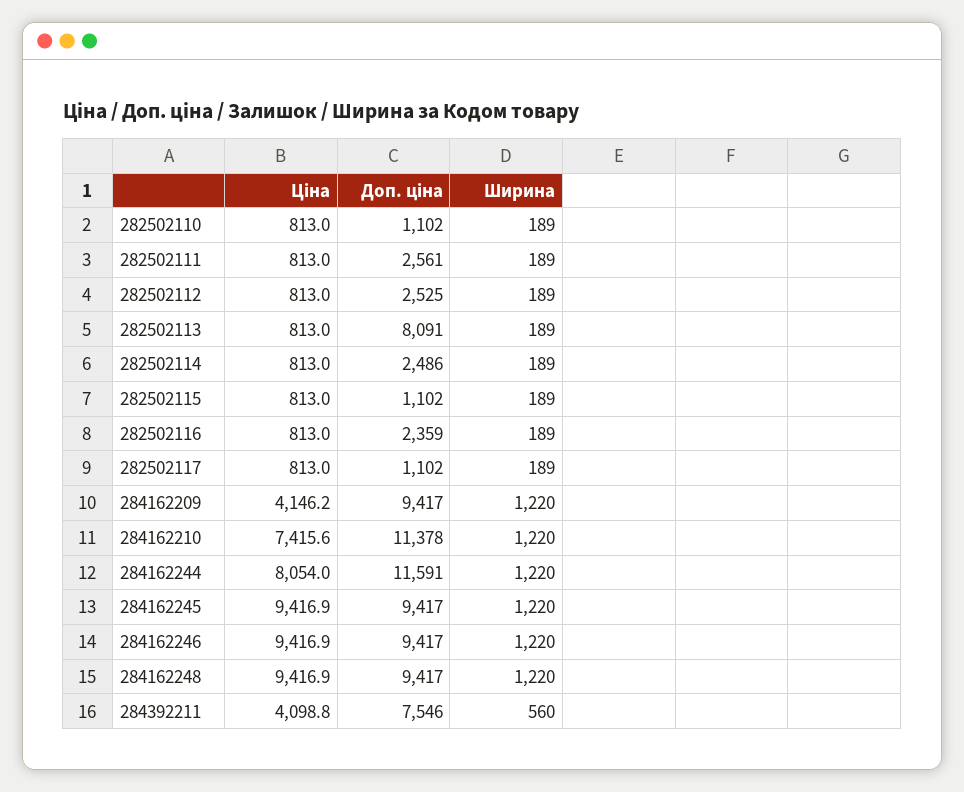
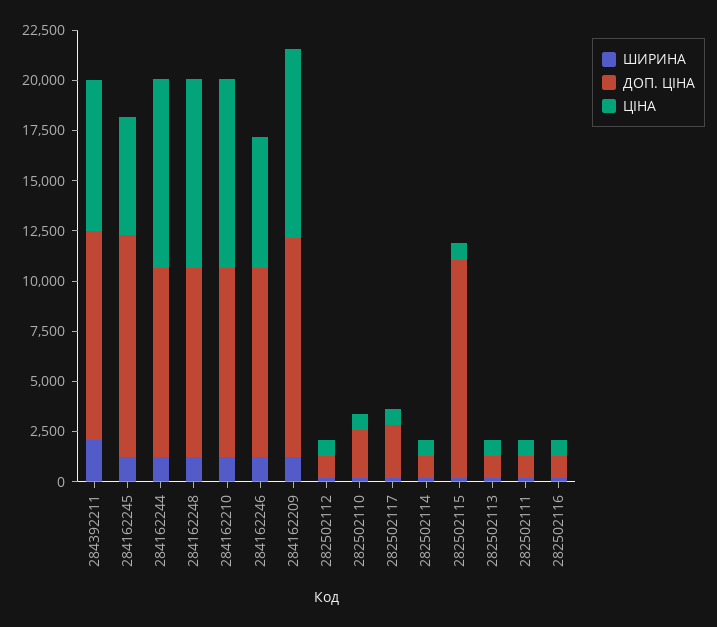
  {
    "Ціна": {
      "282502110": 813,
      "282502111": 813,
      "282502112": 813,
      "282502113": 813,
      "282502114": 813,
      "282502115": 813,
      "282502116": 813,
      "282502117": 813,
-     "284162209": 4146.2,
+     "284162209": 9500,
-     "284162210": 7415.6,
+     "284162210": 9500,
-     "284162244": 8054,
+     "284162244": 9500,
-     "284162245": 9416.9,
+     "284162245": 6000,
-     "284162246": 9416.9,
+     "284162246": 6500,
      "284162248": 9416.9,
-     "284392211": 4098.8
+     "284392211": 7500
    },
    "Доп. ціна": {
-     "282502110": 1102,
+     "282502110": 2500,
-     "282502111": 2561,
+     "282502111": 1000,
-     "282502112": 2525,
+     "282502112": 1000,
-     "282502113": 8091,
+     "282502113": 1000,
-     "282502114": 2486,
+     "282502114": 1000,
-     "282502115": 1102,
+     "282502115": 11000,
-     "282502116": 2359,
+     "282502116": 1000,
-     "282502117": 1102,
+     "282502117": 2500,
-     "284162209": 9417,
+     "284162209": 11000,
-     "284162210": 11378,
+     "284162210": 9500,
-     "284162244": 11591,
+     "284162244": 9500,
-     "284162245": 9417,
+     "284162245": 11000,
      "284162246": 9417,
      "284162248": 9417,
-     "284392211": 7546
+     "284392211": 10500
    },
    "Ширина": {
      "282502110": 189,
      "282502111": 189,
      "282502112": 189,
      "282502113": 189,
      "282502114": 189,
      "282502115": 189,
      "282502116": 189,
      "282502117": 189,
      "284162209": 1220,
      "284162210": 1220,
      "284162244": 1220,
      "284162245": 1220,
      "284162246": 1220,
      "284162248": 1220,
-     "284392211": 560
+     "284392211": 2000
    }
  }

